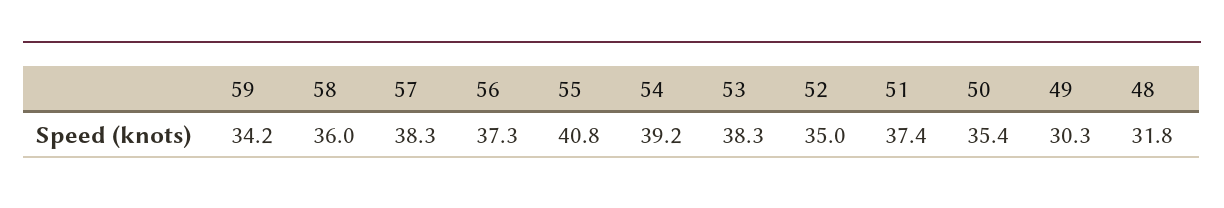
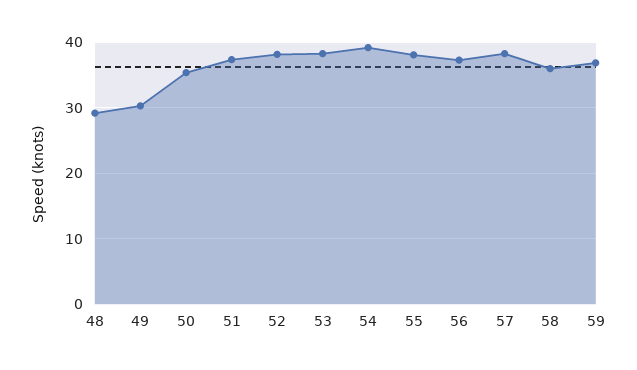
  {
-   "59": 34.2,
+   "59": 37,
    "58": 36,
    "57": 38.3,
    "56": 37.3,
-   "55": 40.8,
+   "55": 38,
    "54": 39.2,
    "53": 38.3,
-   "52": 35,
+   "52": 38,
    "51": 37.4,
    "50": 35.4,
    "49": 30.3,
-   "48": 31.8
+   "48": 29
  }

